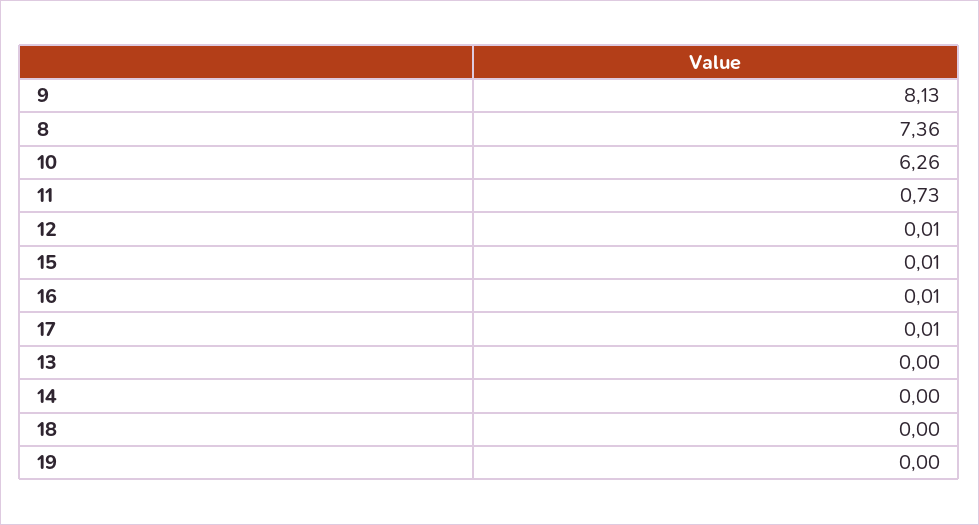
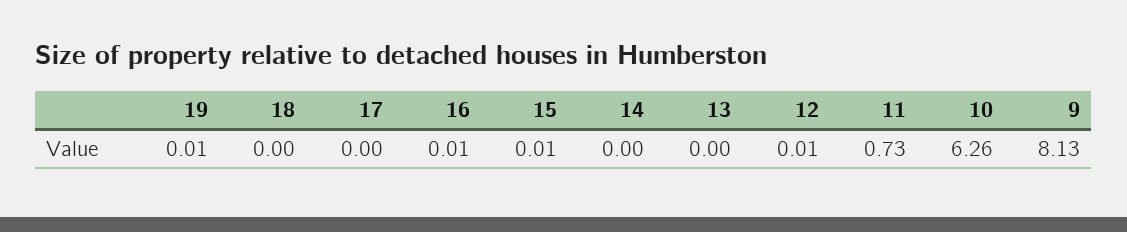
  {
    "9": 8.13,
-   "8": 7.36,
    "10": 6.26,
    "11": 0.73,
    "12": 0.01,
    "15": 0.01,
    "16": 0.01,
-   "17": 0.01,
+   "17": 0,
    "13": 0,
    "14": 0,
    "18": 0,
-   "19": 0
+   "19": 0.01
  }

